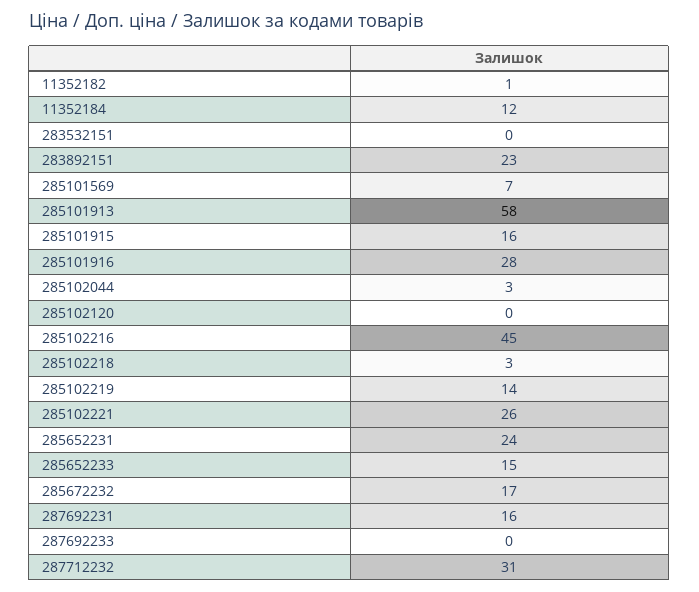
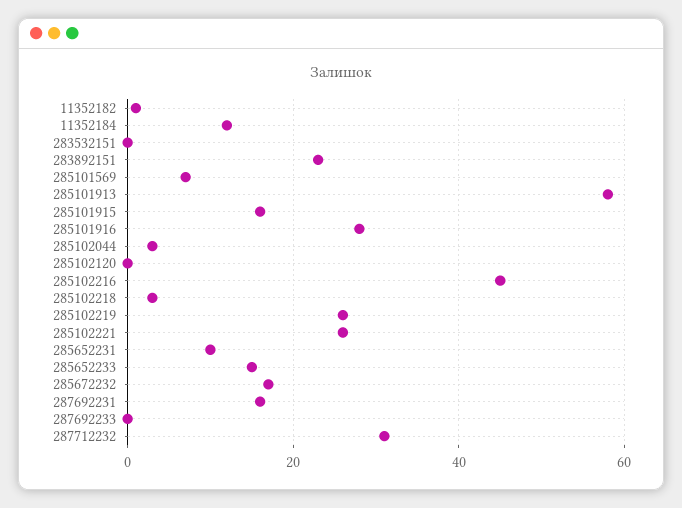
  {
    "11352182": 1,
    "11352184": 12,
    "283532151": 0,
    "283892151": 23,
    "285101569": 7,
    "285101913": 58,
    "285101915": 16,
    "285101916": 28,
    "285102044": 3,
    "285102120": 0,
    "285102216": 45,
    "285102218": 3,
-   "285102219": 14,
+   "285102219": 25,
    "285102221": 26,
-   "285652231": 24,
+   "285652231": 10,
    "285652233": 15,
    "285672232": 17,
    "287692231": 16,
    "287692233": 0,
    "287712232": 31
  }

